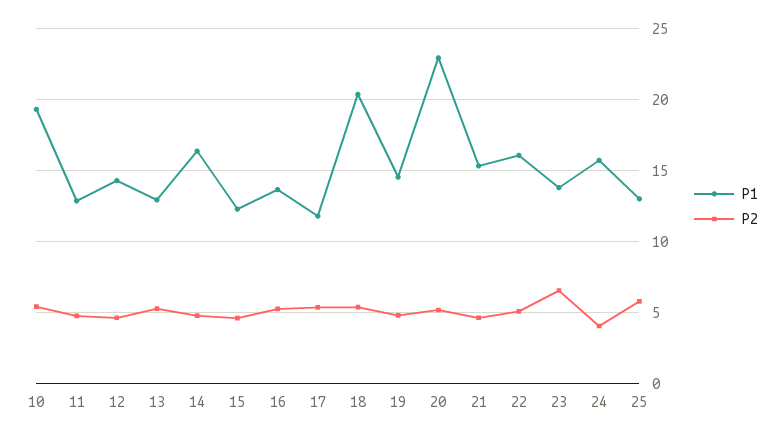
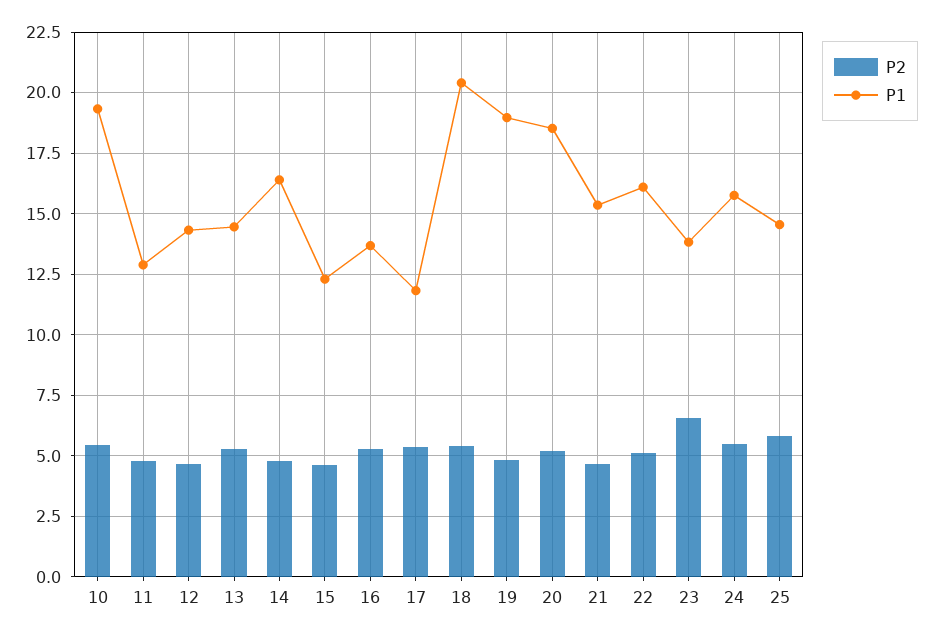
  {
    "P1": {
      "10": 19.25,
      "11": 13,
      "12": 14.25,
-     "13": 13,
+     "13": 14.5,
      "14": 16.5,
      "15": 12.25,
      "16": 13.75,
      "17": 11.75,
      "18": 20.5,
-     "19": 14.5,
+     "19": 19,
-     "20": 23,
+     "20": 18.5,
      "21": 15.25,
      "22": 16,
      "23": 13.75,
      "24": 15.75,
-     "25": 13
+     "25": 14.5
    },
    "P2": {
      "10": 5.5,
      "11": 4.75,
      "12": 4.75,
      "13": 5.25,
      "14": 4.75,
      "15": 4.75,
      "16": 5.25,
      "17": 5.5,
      "18": 5.5,
      "19": 4.75,
      "20": 5.25,
      "21": 4.75,
      "22": 5,
      "23": 6.5,
-     "24": 4,
+     "24": 5.5,
      "25": 5.75
    }
  }

